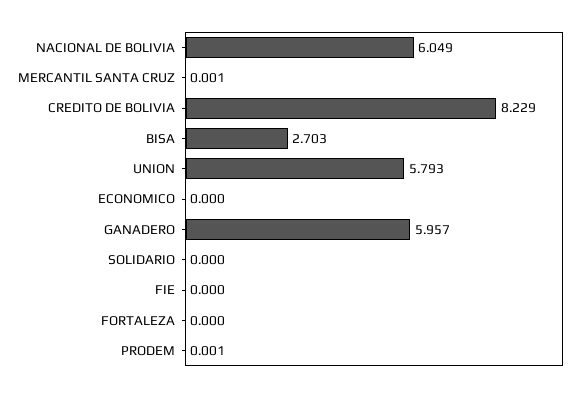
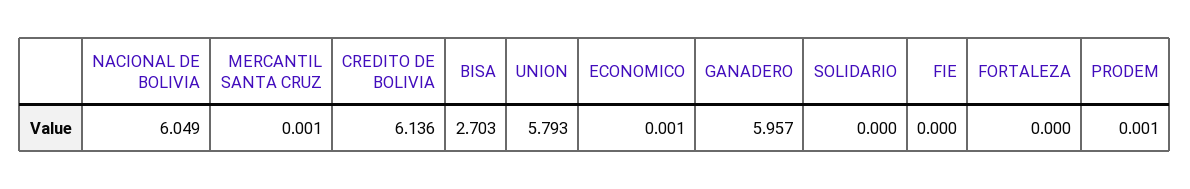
  {
    "NACIONAL DE BOLIVIA": 6.049,
    "MERCANTIL SANTA CRUZ": 0.001,
-   "CREDITO DE BOLIVIA": 8.229,
+   "CREDITO DE BOLIVIA": 6.136,
    "BISA": 2.703,
    "UNION": 5.793,
-   "ECONOMICO": 0,
+   "ECONOMICO": 0.001,
    "GANADERO": 5.957,
    "SOLIDARIO": 0,
    "FIE": 0,
    "FORTALEZA": 0,
    "PRODEM": 0.001
  }

